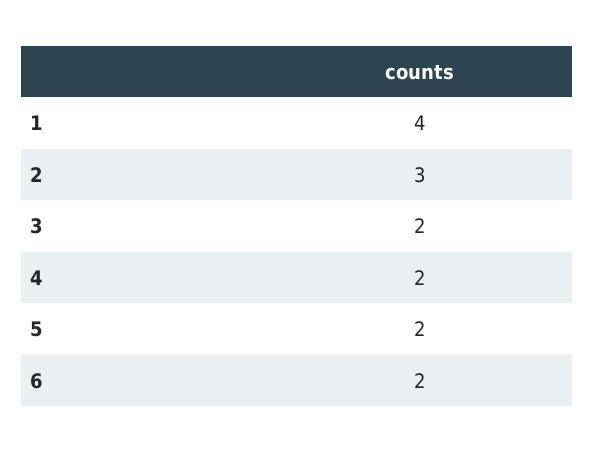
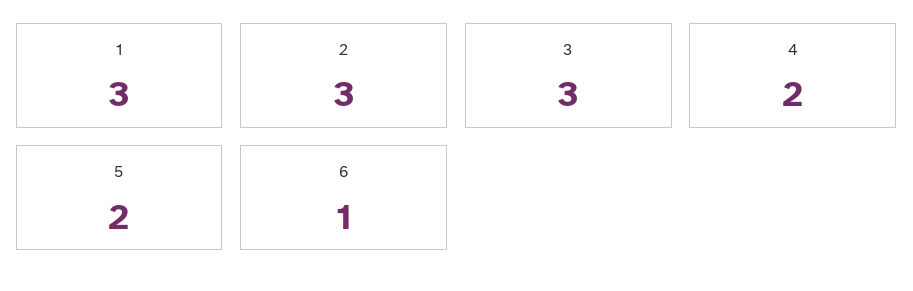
  {
-   "1": 4,
+   "1": 3,
    "2": 3,
-   "3": 2,
+   "3": 3,
    "4": 2,
    "5": 2,
-   "6": 2
+   "6": 1
  }

